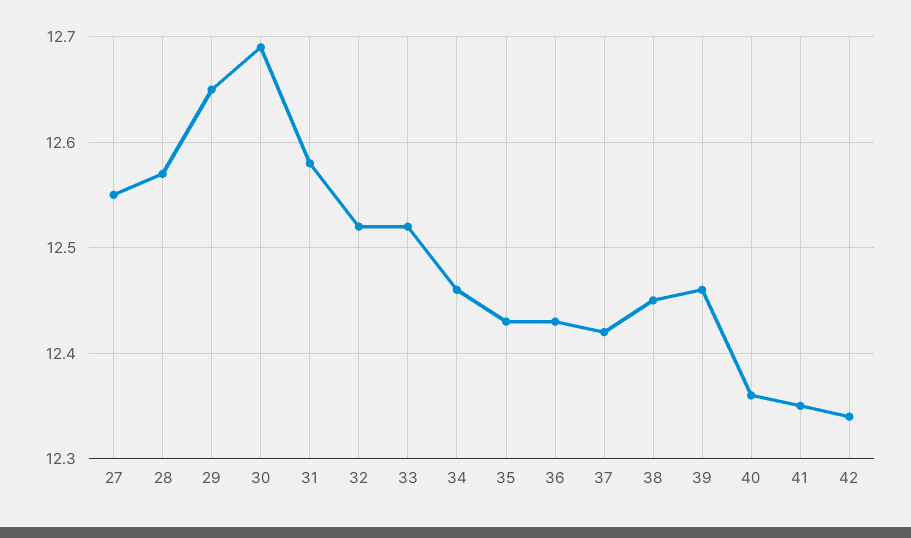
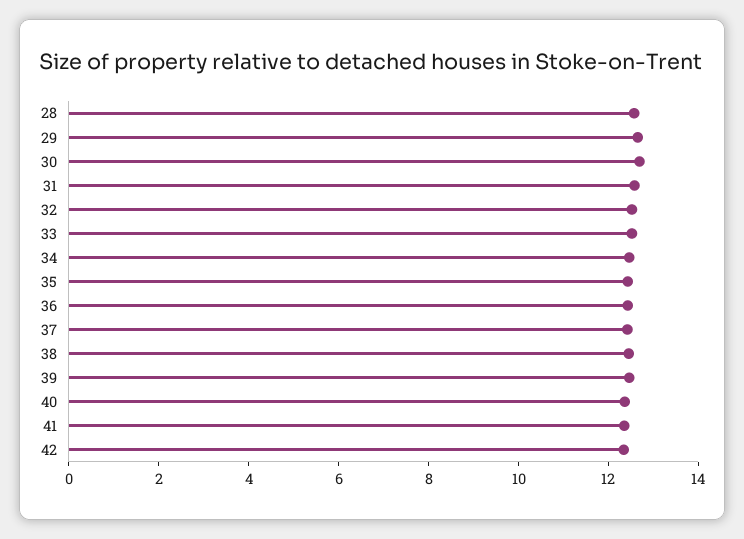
  {
-   "27": 12.55,
    "28": 12.57,
    "29": 12.65,
    "30": 12.69,
    "31": 12.58,
    "32": 12.52,
    "33": 12.52,
    "34": 12.46,
    "35": 12.43,
    "36": 12.43,
    "37": 12.42,
    "38": 12.45,
    "39": 12.46,
    "40": 12.36,
    "41": 12.35,
    "42": 12.34
  }

